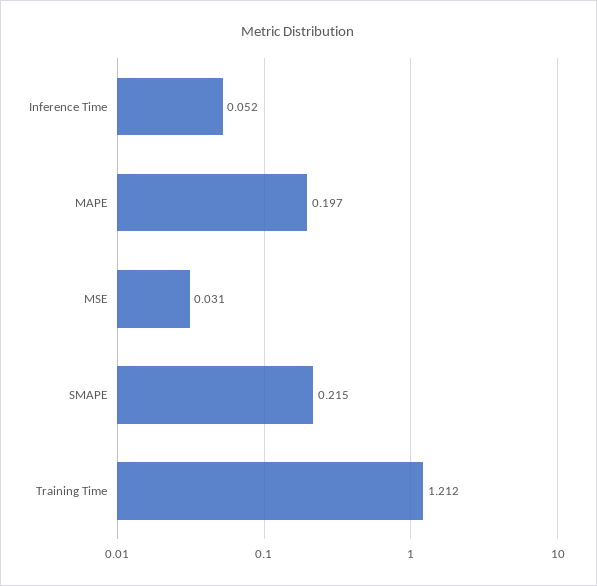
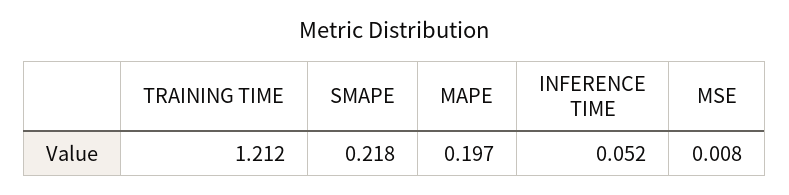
  {
    "Inference Time": 0.052,
    "MAPE": 0.197,
-   "MSE": 0.031,
+   "MSE": 0.008,
-   "SMAPE": 0.215,
+   "SMAPE": 0.218,
    "Training Time": 1.212
  }

